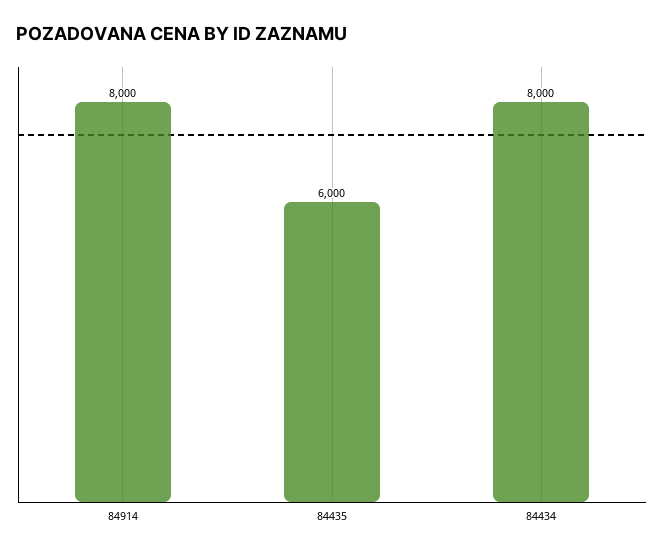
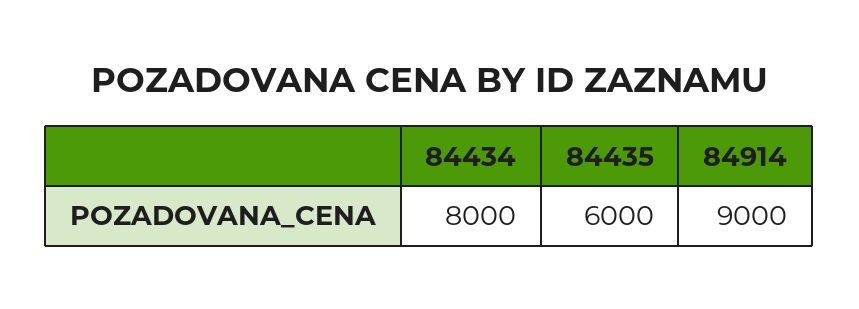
  {
-   "84914": 8000,
+   "84914": 9000,
    "84435": 6000,
    "84434": 8000
  }

